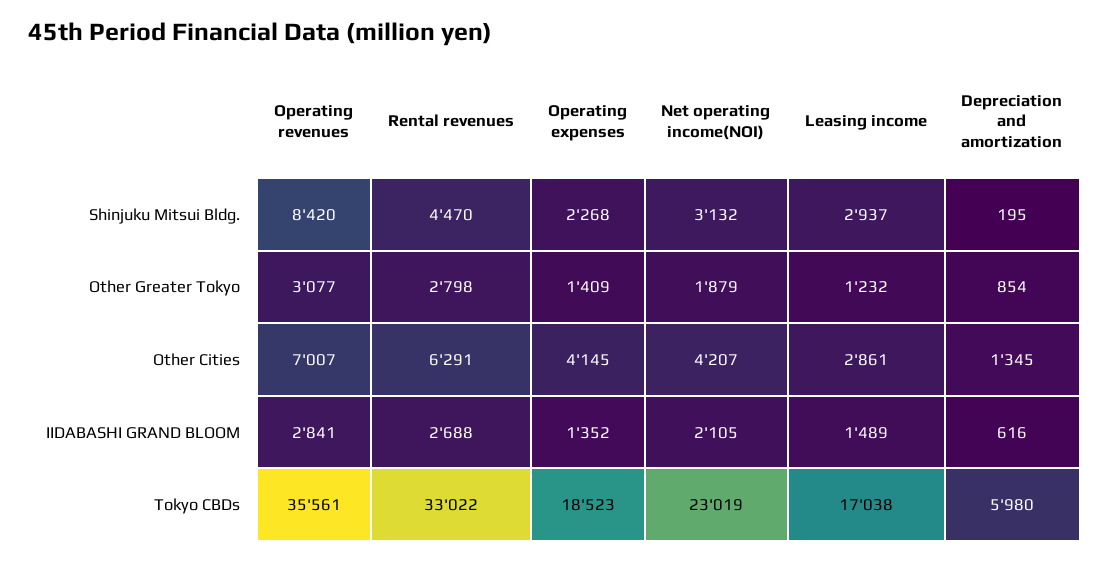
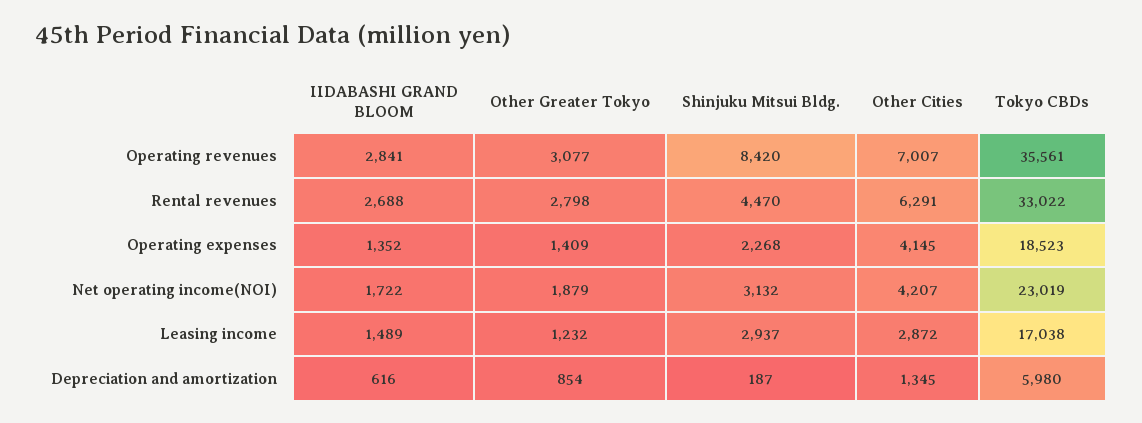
  {
    "Operating revenues": {
      "Shinjuku Mitsui Bldg.": 8420,
      "Other Greater Tokyo": 3077,
      "Other Cities": 7007,
      "IIDABASHI GRAND BLOOM": 2841,
      "Tokyo CBDs": 35561
    },
    "Rental revenues": {
      "Shinjuku Mitsui Bldg.": 4470,
      "Other Greater Tokyo": 2798,
      "Other Cities": 6291,
      "IIDABASHI GRAND BLOOM": 2688,
      "Tokyo CBDs": 33022
    },
    "Operating expenses": {
      "Shinjuku Mitsui Bldg.": 2268,
      "Other Greater Tokyo": 1409,
      "Other Cities": 4145,
      "IIDABASHI GRAND BLOOM": 1352,
      "Tokyo CBDs": 18523
    },
    "Net operating income(NOI)": {
      "Shinjuku Mitsui Bldg.": 3132,
      "Other Greater Tokyo": 1879,
      "Other Cities": 4207,
-     "IIDABASHI GRAND BLOOM": 2105,
+     "IIDABASHI GRAND BLOOM": 1722,
      "Tokyo CBDs": 23019
    },
    "Leasing income": {
      "Shinjuku Mitsui Bldg.": 2937,
      "Other Greater Tokyo": 1232,
-     "Other Cities": 2861,
+     "Other Cities": 2872,
      "IIDABASHI GRAND BLOOM": 1489,
      "Tokyo CBDs": 17038
    },
    "Depreciation and amortization": {
-     "Shinjuku Mitsui Bldg.": 195,
+     "Shinjuku Mitsui Bldg.": 187,
      "Other Greater Tokyo": 854,
      "Other Cities": 1345,
      "IIDABASHI GRAND BLOOM": 616,
      "Tokyo CBDs": 5980
    }
  }

